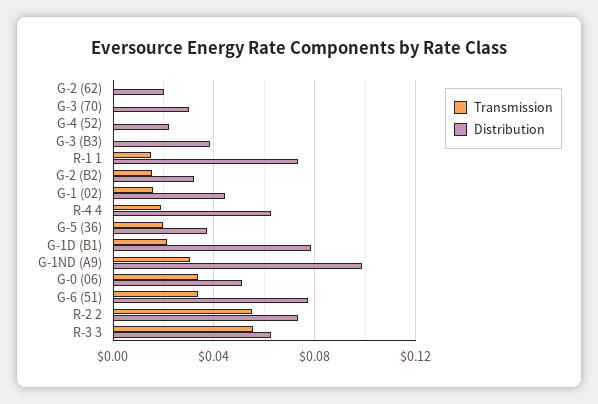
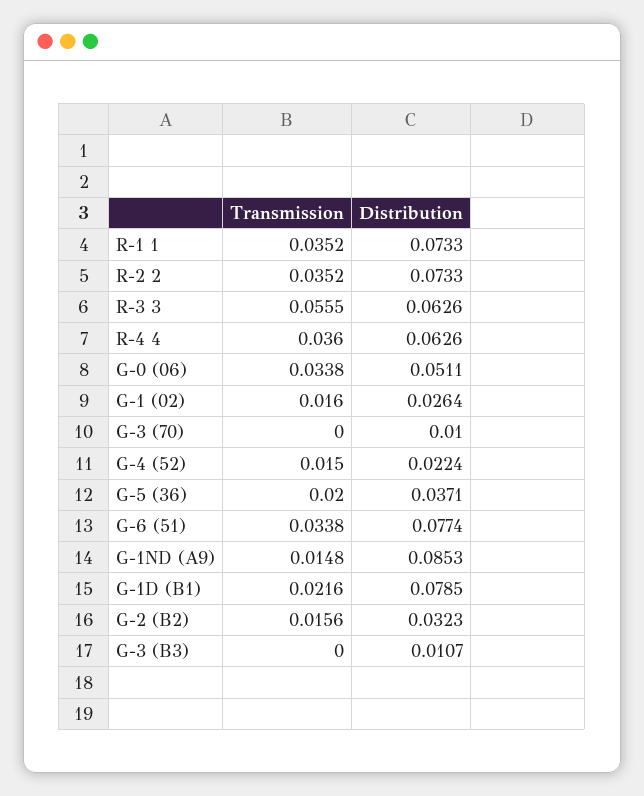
  {
    "Transmission": {
-     "G-2 (62)": 0,
      "G-3 (70)": 0,
-     "G-4 (52)": 0,
+     "G-4 (52)": 0.015,
      "G-3 (B3)": 0,
-     "R-1 1": 0.015,
+     "R-1 1": 0.0352,
      "G-2 (B2)": 0.0156,
      "G-1 (02)": 0.016,
-     "R-4 4": 0.02,
+     "R-4 4": 0.036,
      "G-5 (36)": 0.02,
      "G-1D (B1)": 0.0216,
-     "G-1ND (A9)": 0.03,
+     "G-1ND (A9)": 0.0148,
      "G-0 (06)": 0.0338,
      "G-6 (51)": 0.0338,
-     "R-2 2": 0.055,
+     "R-2 2": 0.0352,
      "R-3 3": 0.0555
    },
    "Distribution": {
-     "G-2 (62)": 0.02,
-     "G-3 (70)": 0.03,
+     "G-3 (70)": 0.01,
      "G-4 (52)": 0.0224,
-     "G-3 (B3)": 0.04,
+     "G-3 (B3)": 0.0107,
      "R-1 1": 0.0733,
      "G-2 (B2)": 0.0323,
-     "G-1 (02)": 0.045,
+     "G-1 (02)": 0.0264,
      "R-4 4": 0.0626,
      "G-5 (36)": 0.0371,
      "G-1D (B1)": 0.0785,
-     "G-1ND (A9)": 0.1,
+     "G-1ND (A9)": 0.0853,
      "G-0 (06)": 0.0511,
      "G-6 (51)": 0.0774,
      "R-2 2": 0.0733,
      "R-3 3": 0.0626
    }
  }

